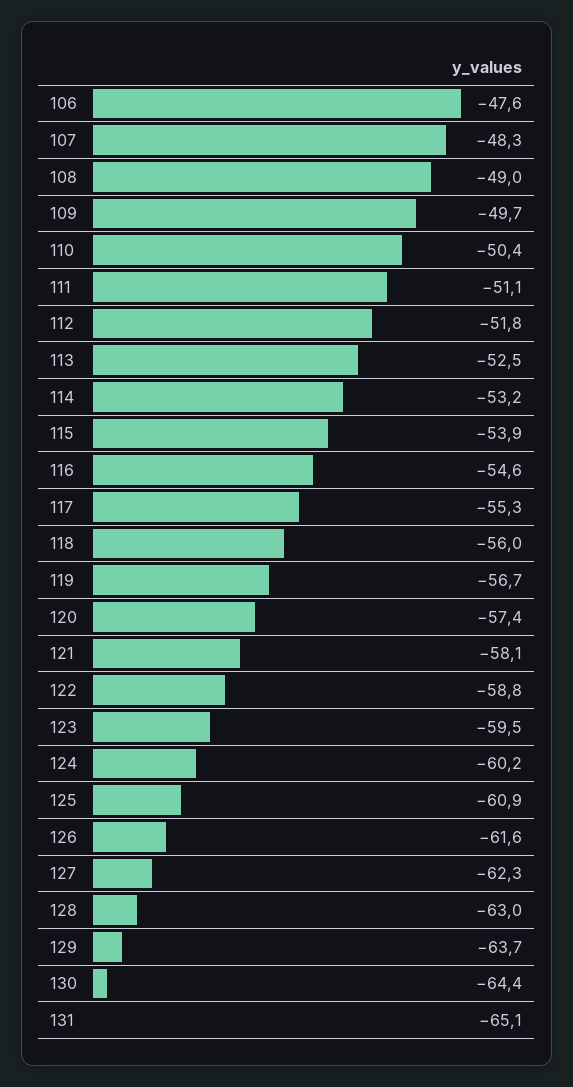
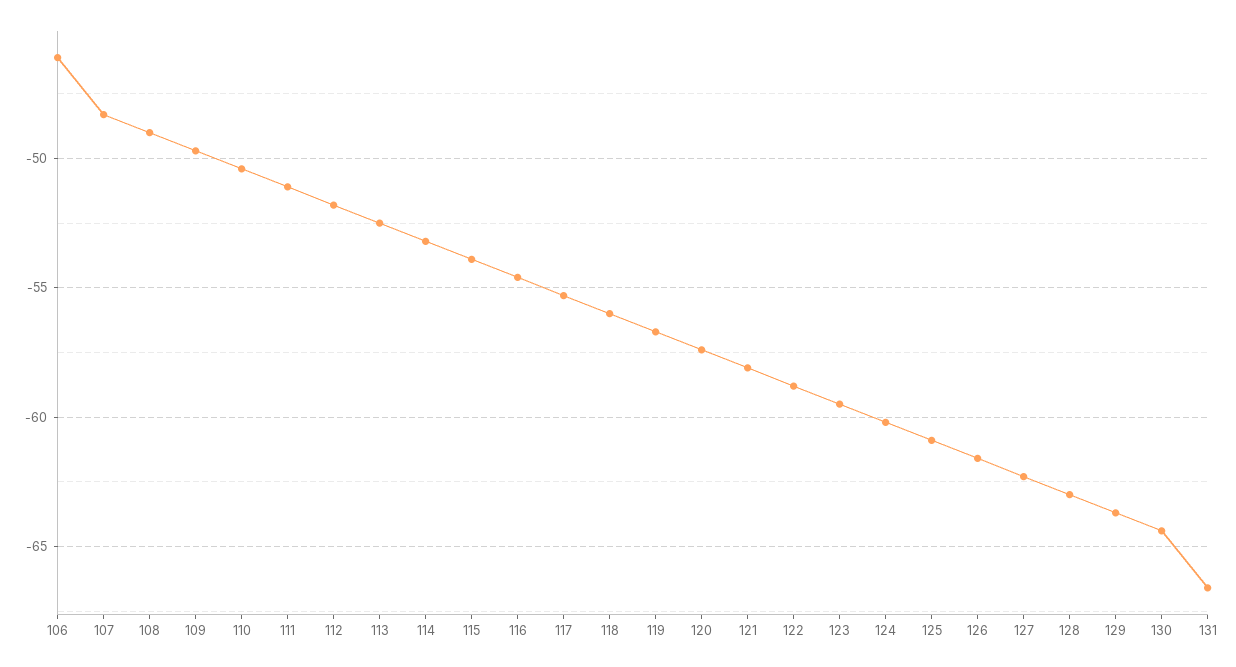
  {
-   "106": -47.6,
+   "106": -46,
    "107": -48.3,
    "108": -49,
    "109": -49.7,
    "110": -50.4,
    "111": -51.1,
    "112": -51.8,
    "113": -52.5,
    "114": -53.2,
    "115": -53.9,
    "116": -54.6,
    "117": -55.3,
    "118": -56,
    "119": -56.7,
    "120": -57.4,
    "121": -58.1,
    "122": -58.8,
    "123": -59.5,
    "124": -60.2,
    "125": -60.9,
    "126": -61.6,
    "127": -62.3,
    "128": -63,
    "129": -63.7,
    "130": -64.4,
-   "131": -65.1
+   "131": -66.5
  }

